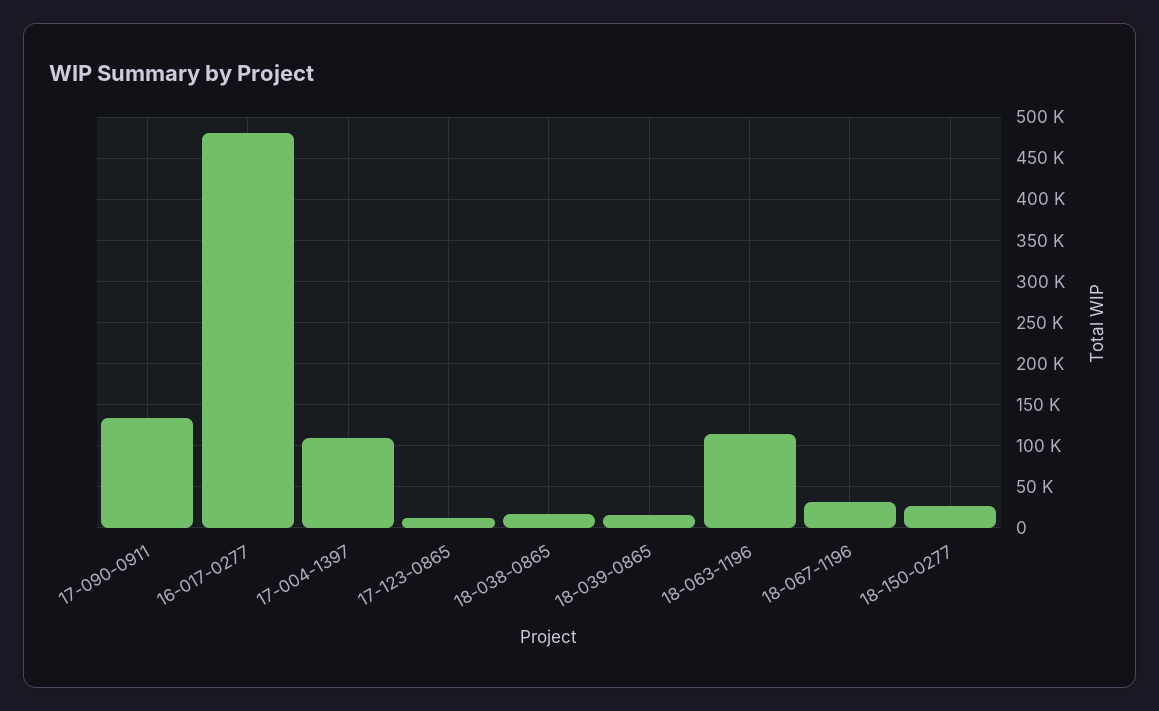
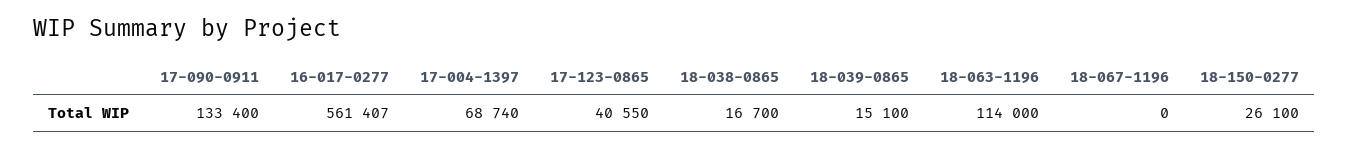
  {
    "17-090-0911": 133400,
-   "16-017-0277": 480000,
+   "16-017-0277": 561407,
-   "17-004-1397": 110000,
+   "17-004-1397": 68740,
-   "17-123-0865": 10000,
+   "17-123-0865": 40550,
    "18-038-0865": 16700,
    "18-039-0865": 15100,
    "18-063-1196": 114000,
-   "18-067-1196": 30000,
+   "18-067-1196": 0,
    "18-150-0277": 26100
  }

